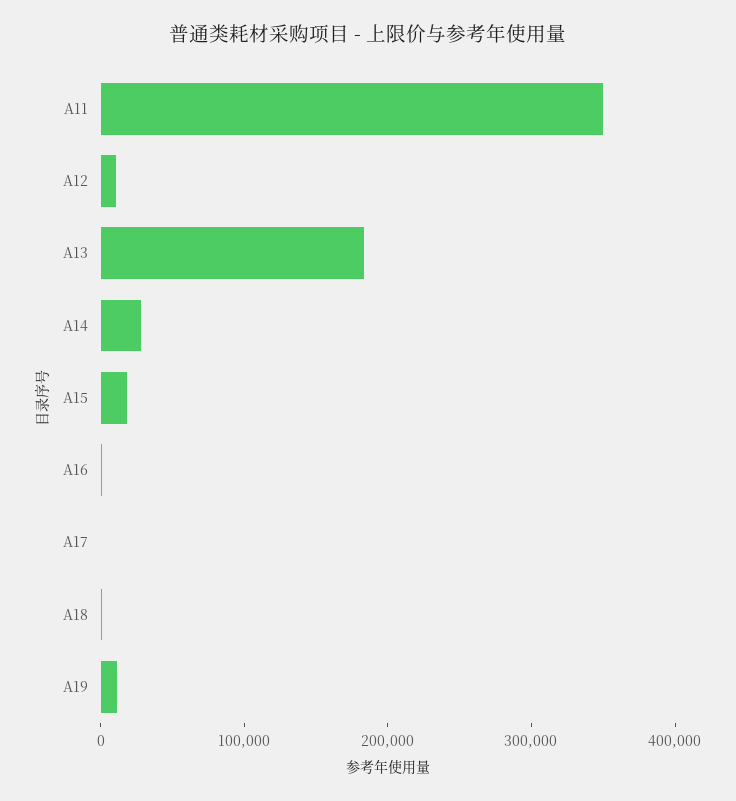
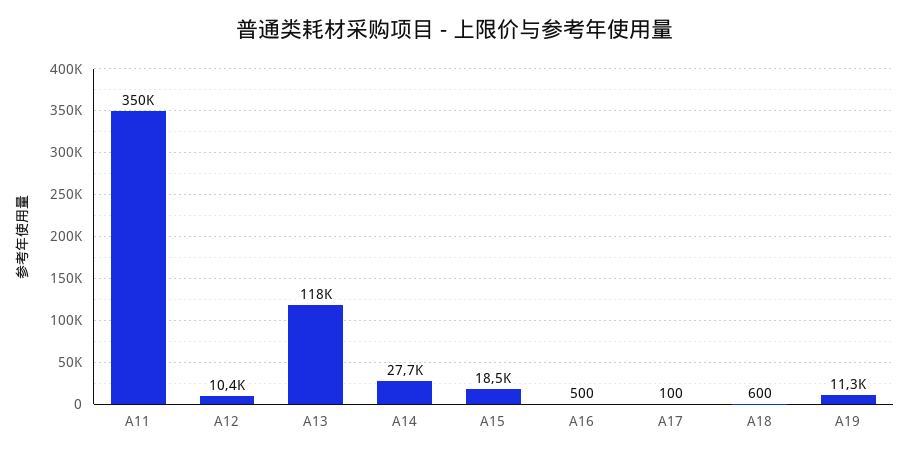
  {
    "A11": 350000,
    "A12": 10400,
-   "A13": 180000,
+   "A13": 118000,
    "A14": 27700,
    "A15": 18500,
    "A16": 500,
    "A17": 100,
    "A18": 600,
    "A19": 11300
  }

